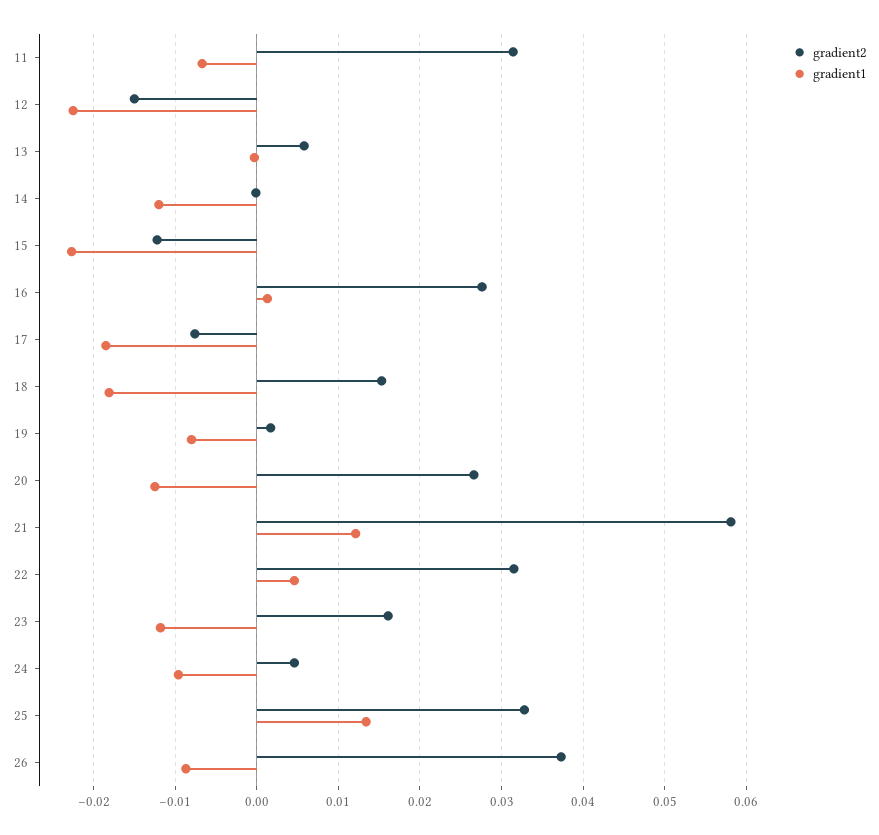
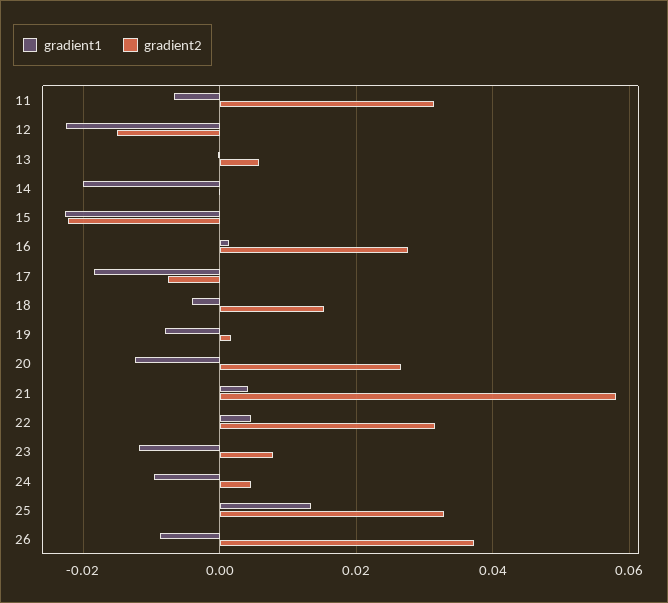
  {
    "gradient2": {
      "11": 0.031,
      "12": -0.015,
      "13": 0.006,
      "14": 0,
-     "15": -0.012,
+     "15": -0.022,
      "16": 0.028,
      "17": -0.008,
      "18": 0.015,
      "19": 0.002,
      "20": 0.027,
      "21": 0.058,
      "22": 0.032,
-     "23": 0.016,
+     "23": 0.008,
      "24": 0.005,
      "25": 0.033,
      "26": 0.037
    },
    "gradient1": {
      "11": -0.007,
      "12": -0.023,
      "13": 0,
-     "14": -0.012,
+     "14": -0.02,
      "15": -0.023,
      "16": 0.001,
      "17": -0.019,
-     "18": -0.018,
+     "18": -0.004,
      "19": -0.008,
      "20": -0.013,
-     "21": 0.012,
+     "21": 0.004,
      "22": 0.005,
      "23": -0.012,
      "24": -0.01,
      "25": 0.013,
      "26": -0.009
    }
  }

